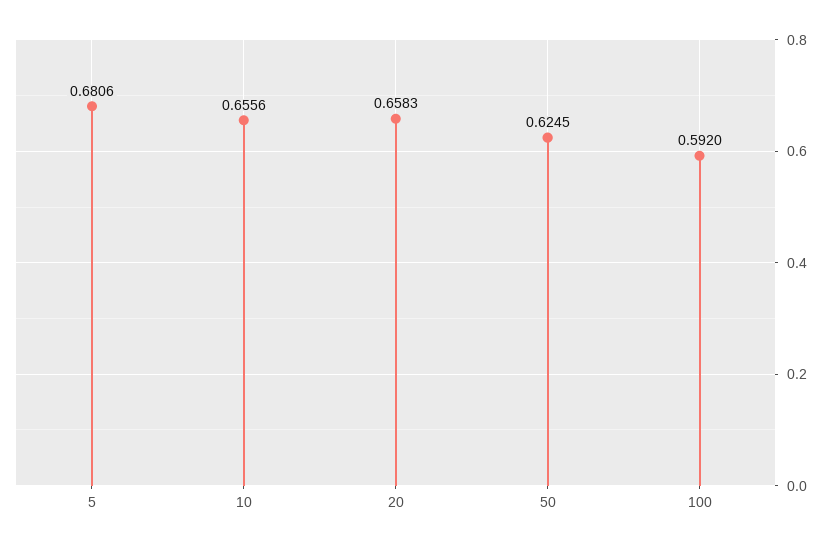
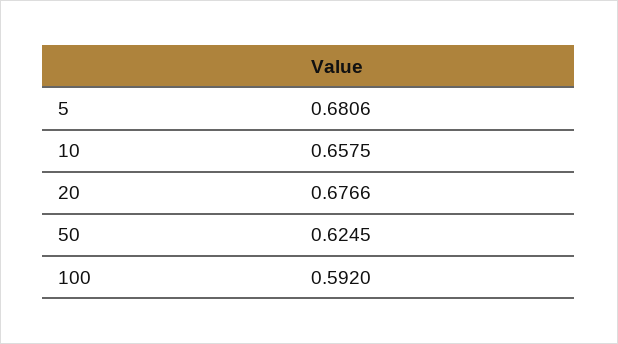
  {
    "5": 0.6806,
-   "10": 0.6556,
+   "10": 0.6575,
-   "20": 0.6583,
+   "20": 0.6766,
    "50": 0.6245,
    "100": 0.592
  }

